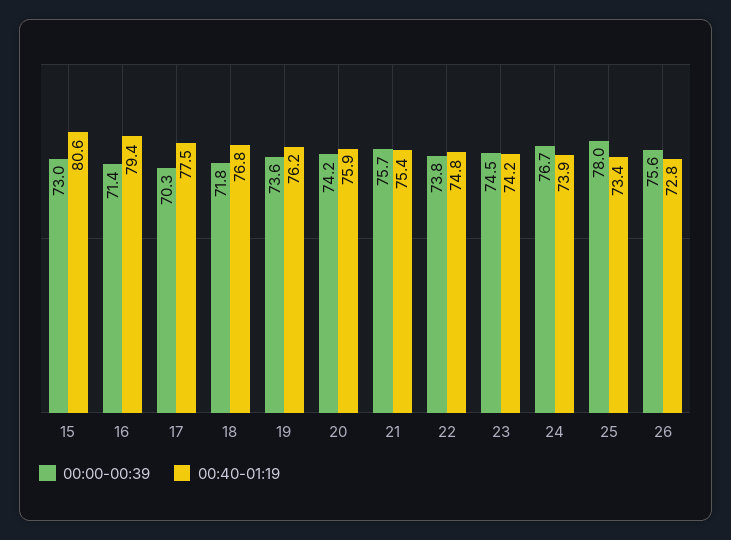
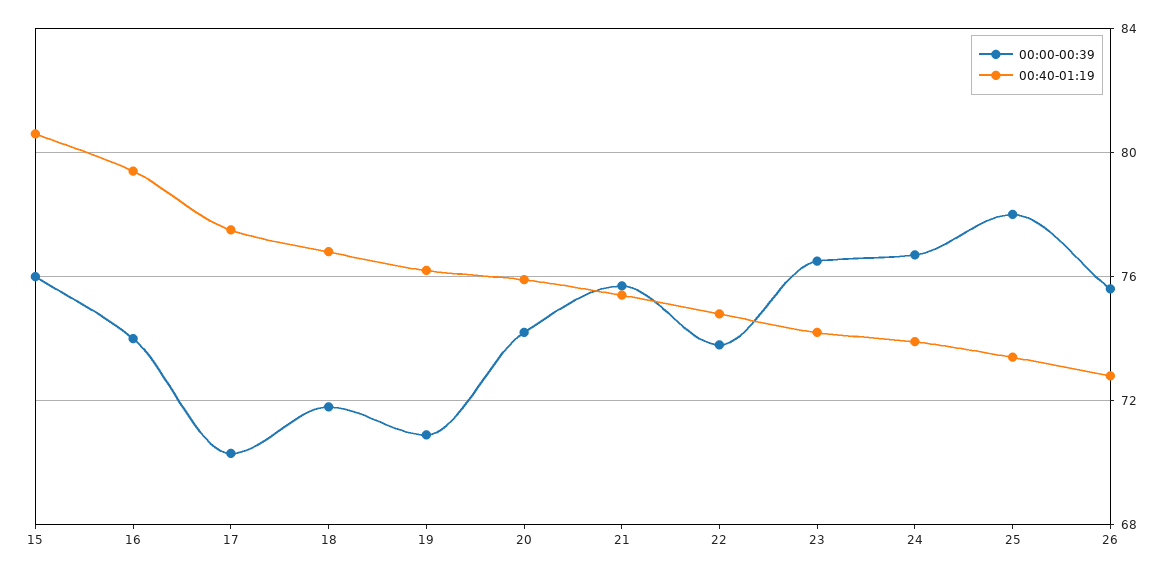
  {
    "00:00-00:39": {
-     "15": 73,
+     "15": 76,
-     "16": 71.4,
+     "16": 74,
      "17": 70.3,
      "18": 71.8,
-     "19": 73.6,
+     "19": 71,
      "20": 74.2,
      "21": 75.7,
      "22": 73.8,
-     "23": 74.5,
+     "23": 76.5,
      "24": 76.7,
      "25": 78,
      "26": 75.6
    },
    "00:40-01:19": {
      "15": 80.6,
      "16": 79.4,
      "17": 77.5,
      "18": 76.8,
      "19": 76.2,
      "20": 75.9,
      "21": 75.4,
      "22": 74.8,
      "23": 74.2,
      "24": 73.9,
      "25": 73.4,
      "26": 72.8
    }
  }

